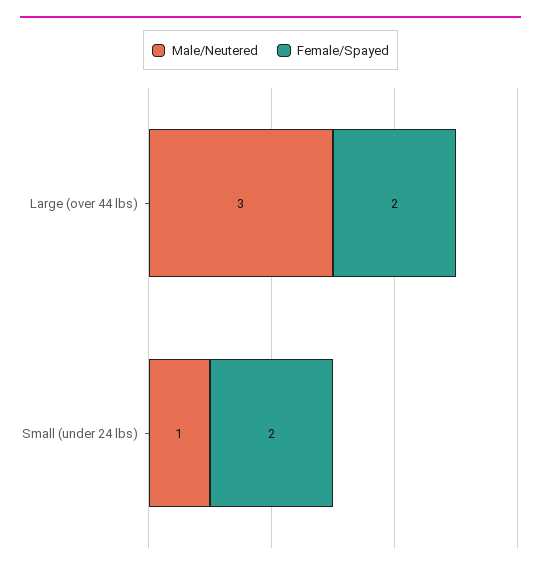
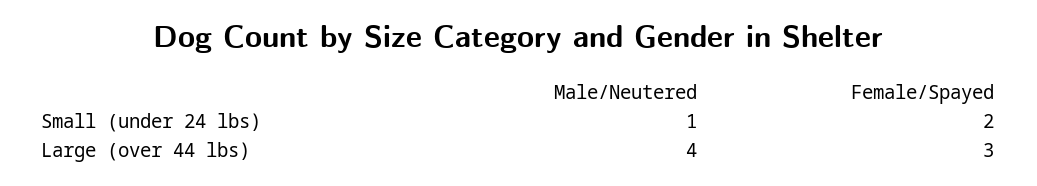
  {
    "Male/Neutered": {
-     "Large (over 44 lbs)": 3,
+     "Large (over 44 lbs)": 4,
      "Small (under 24 lbs)": 1
    },
    "Female/Spayed": {
-     "Large (over 44 lbs)": 2,
+     "Large (over 44 lbs)": 3,
      "Small (under 24 lbs)": 2
    }
  }

